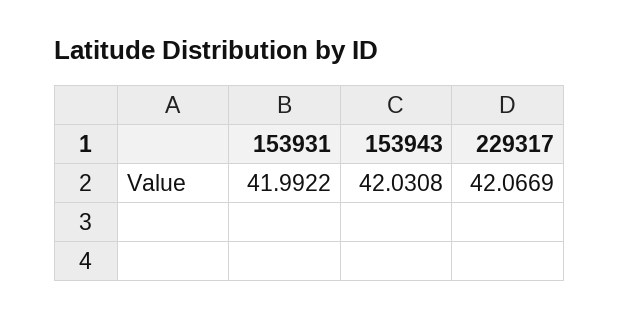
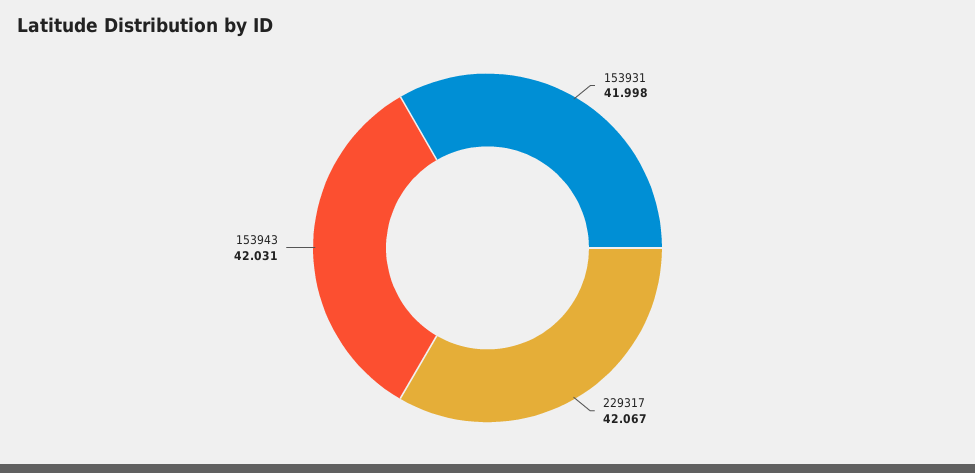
  {
-   "153931": 41.9922,
+   "153931": 41.998,
    "153943": 42.0308,
    "229317": 42.0669
  }

